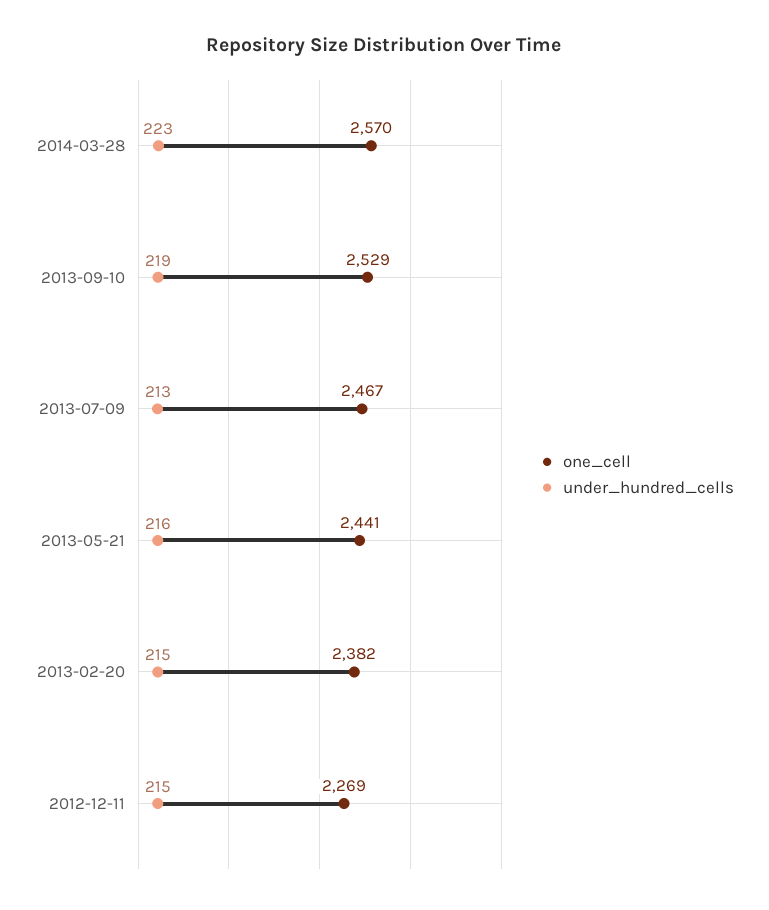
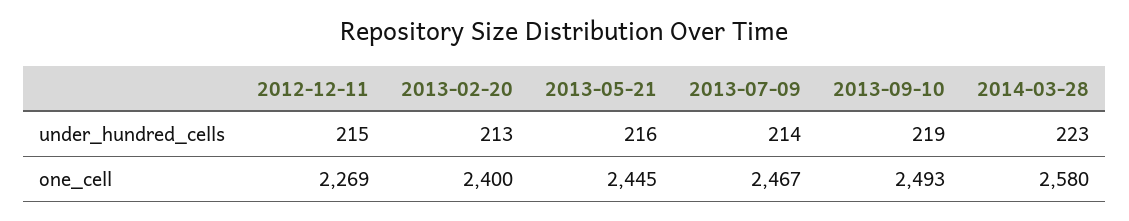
  {
    "one_cell": {
-     "2014-03-28": 2570,
+     "2014-03-28": 2580,
-     "2013-09-10": 2529,
+     "2013-09-10": 2493,
      "2013-07-09": 2467,
-     "2013-05-21": 2441,
+     "2013-05-21": 2445,
-     "2013-02-20": 2382,
+     "2013-02-20": 2400,
      "2012-12-11": 2269
    },
    "under_hundred_cells": {
      "2014-03-28": 223,
      "2013-09-10": 219,
-     "2013-07-09": 213,
+     "2013-07-09": 214,
      "2013-05-21": 216,
-     "2013-02-20": 215,
+     "2013-02-20": 213,
      "2012-12-11": 215
    }
  }

